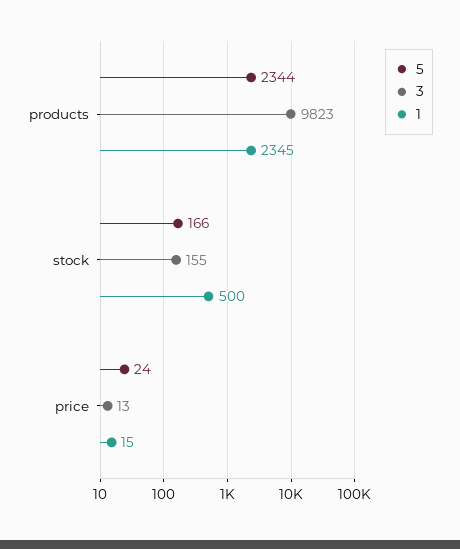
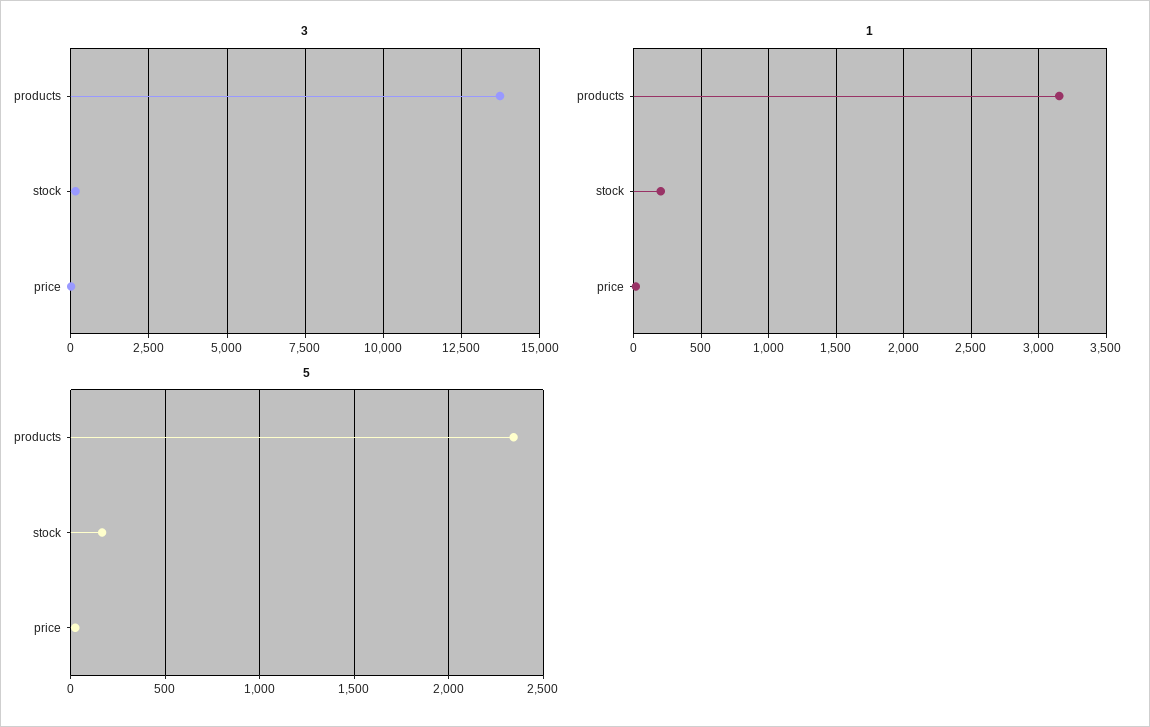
  {
    "5": {
      "products": 2344,
      "stock": 166,
      "price": 24
    },
    "3": {
-     "products": 9823,
+     "products": 13750,
      "stock": 155,
      "price": 13
    },
    "1": {
-     "products": 2345,
+     "products": 3150,
-     "stock": 500,
+     "stock": 200,
      "price": 15
    }
  }

